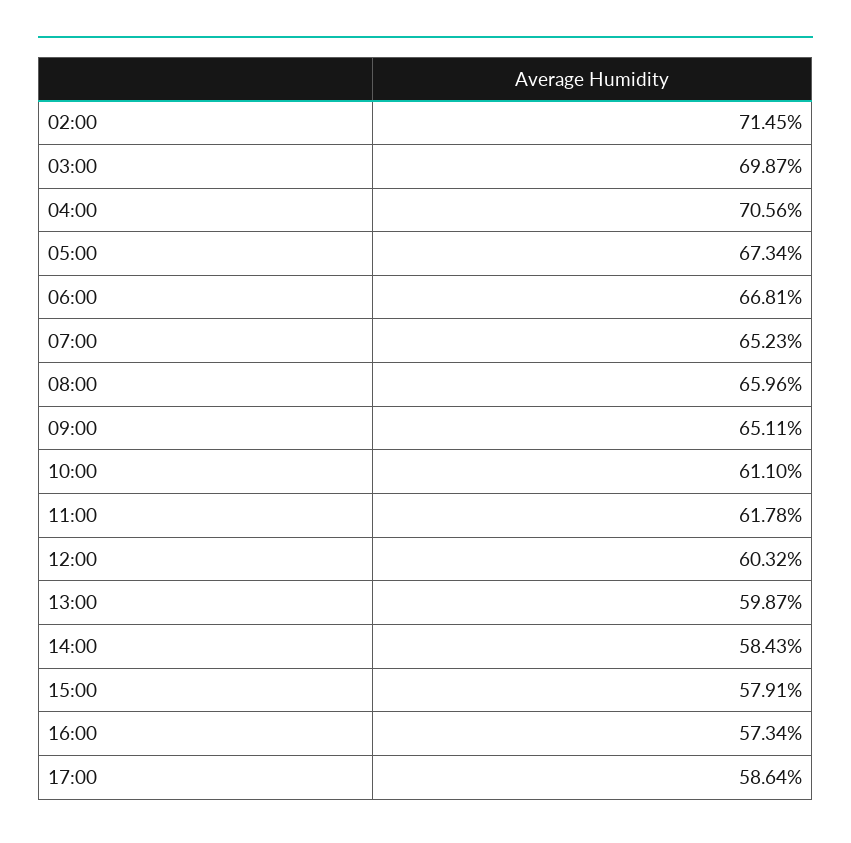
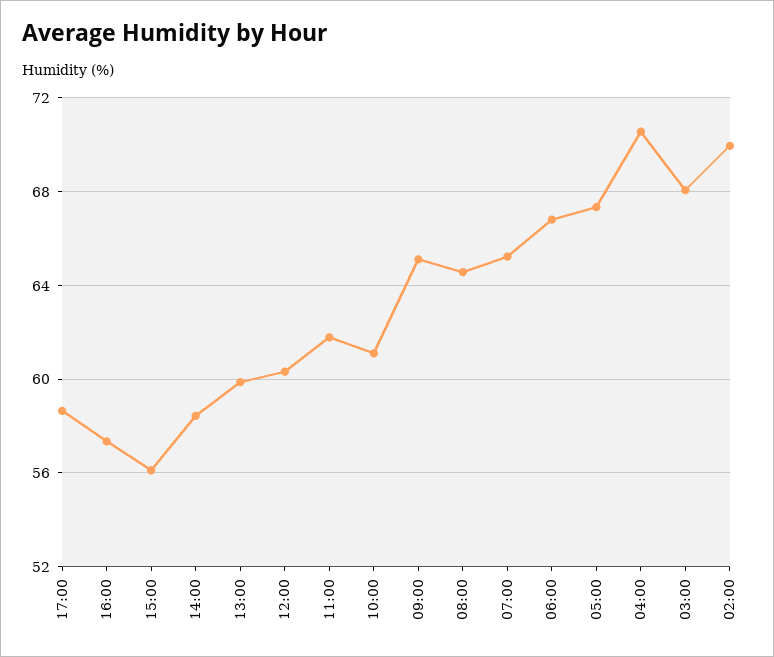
  {
-   "02:00": 71.45,
+   "02:00": 70,
-   "03:00": 69.87,
+   "03:00": 68,
    "04:00": 70.56,
    "05:00": 67.34,
    "06:00": 66.81,
    "07:00": 65.23,
-   "08:00": 65.96,
+   "08:00": 64.5,
    "09:00": 65.11,
    "10:00": 61.1,
    "11:00": 61.78,
    "12:00": 60.32,
    "13:00": 59.87,
    "14:00": 58.43,
-   "15:00": 57.91,
+   "15:00": 56,
    "16:00": 57.34,
    "17:00": 58.64
  }

